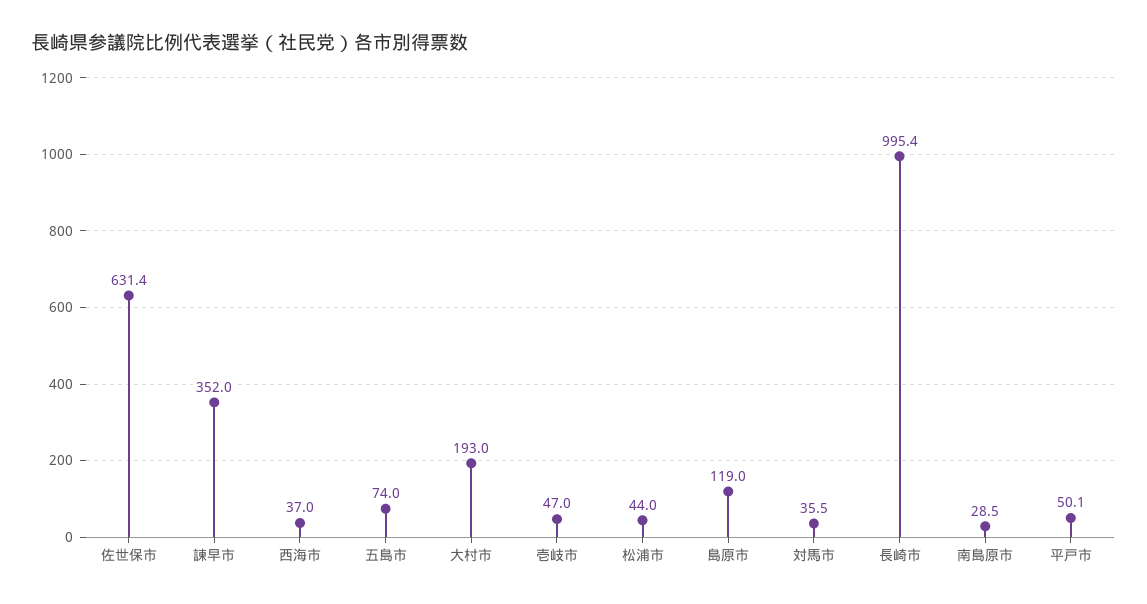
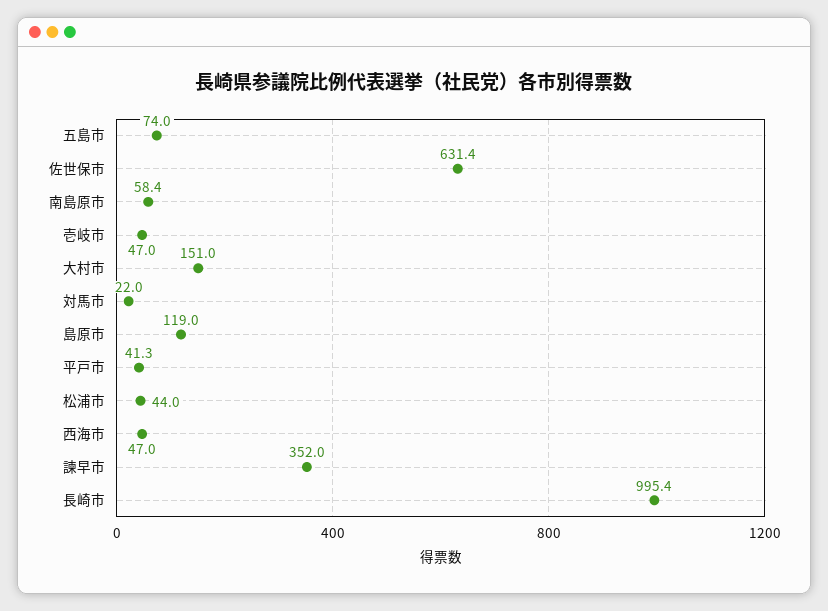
  {
    "佐世保市": 631.4,
    "諫早市": 352,
-   "西海市": 37,
+   "西海市": 47,
    "五島市": 74,
-   "大村市": 193,
+   "大村市": 151,
    "壱岐市": 47,
    "松浦市": 44,
    "島原市": 119,
-   "対馬市": 35.5,
+   "対馬市": 22,
    "長崎市": 995.4,
-   "南島原市": 28.5,
+   "南島原市": 58.4,
-   "平戸市": 50.1
+   "平戸市": 41.3
  }

